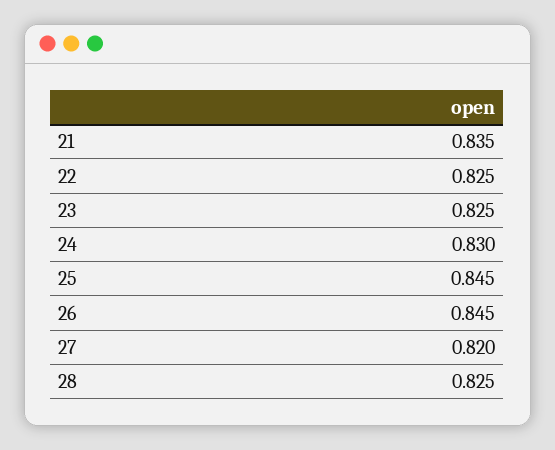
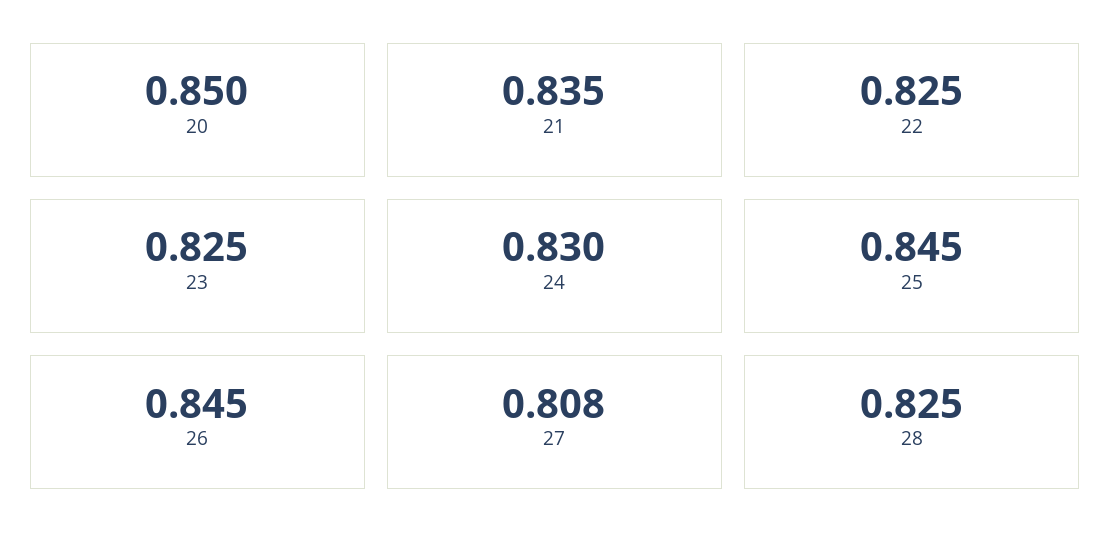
  {
    "21": 0.835,
    "22": 0.825,
    "23": 0.825,
    "24": 0.83,
    "25": 0.845,
    "26": 0.845,
-   "27": 0.82,
+   "27": 0.808,
-   "28": 0.825
+   "28": 0.825,
+   "20": 0.85
  }

